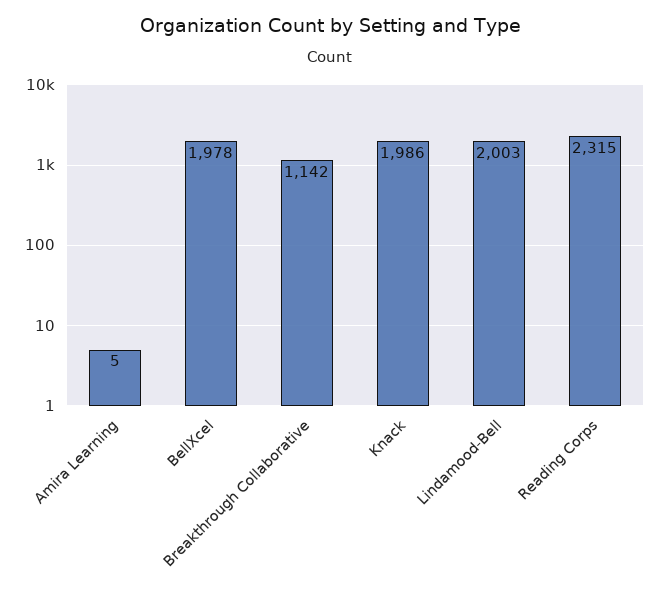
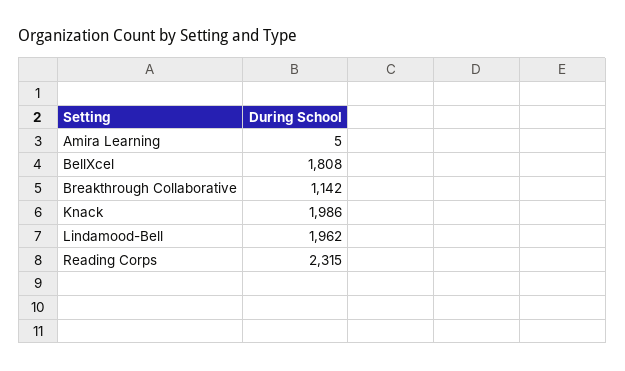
  {
    "Amira Learning": 5,
-   "BellXcel": 1978,
+   "BellXcel": 1808,
    "Breakthrough Collaborative": 1142,
    "Knack": 1986,
-   "Lindamood-Bell": 2003,
+   "Lindamood-Bell": 1962,
    "Reading Corps": 2315
  }

